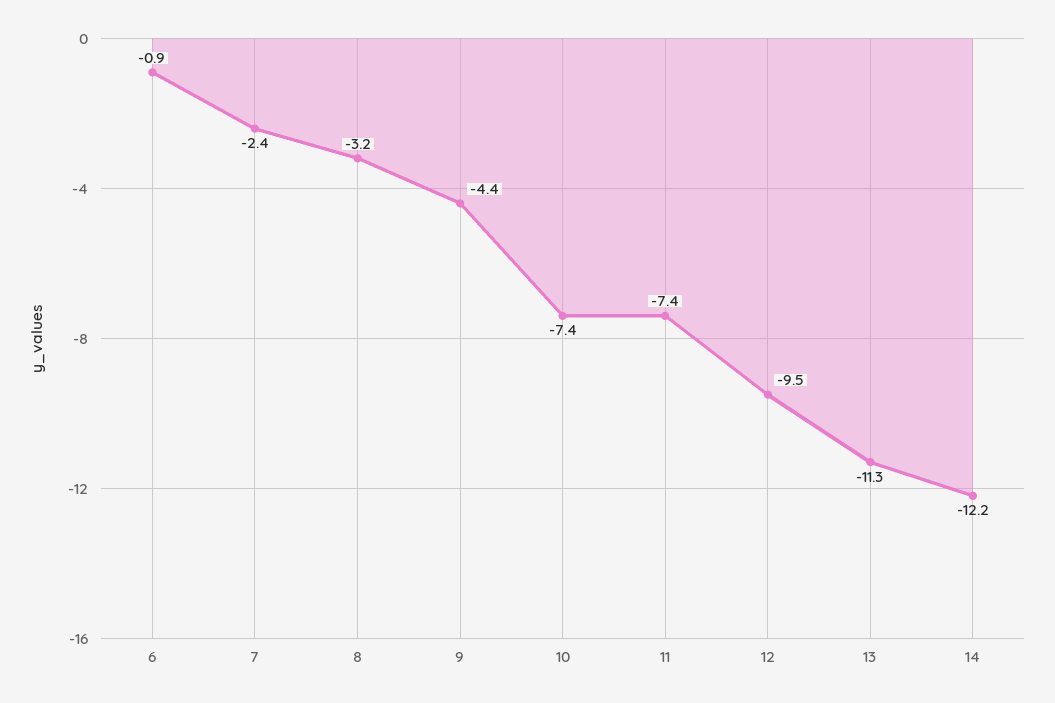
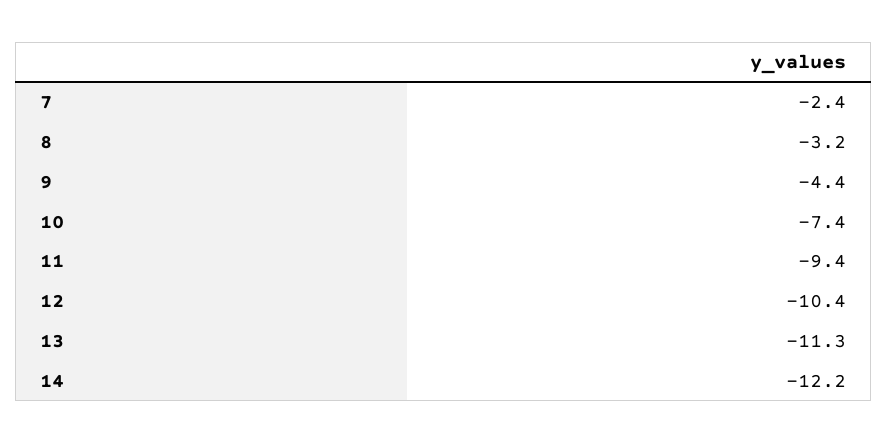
  {
-   "6": -0.9,
    "7": -2.4,
    "8": -3.2,
    "9": -4.4,
    "10": -7.4,
-   "11": -7.4,
+   "11": -9.4,
-   "12": -9.5,
+   "12": -10.4,
    "13": -11.3,
    "14": -12.2
  }

